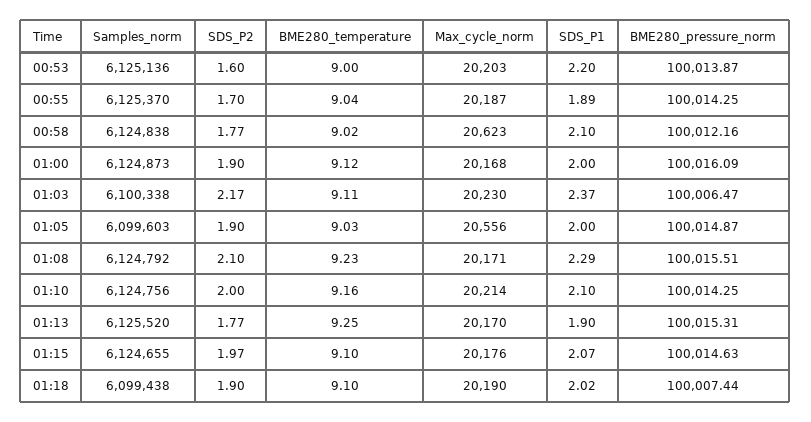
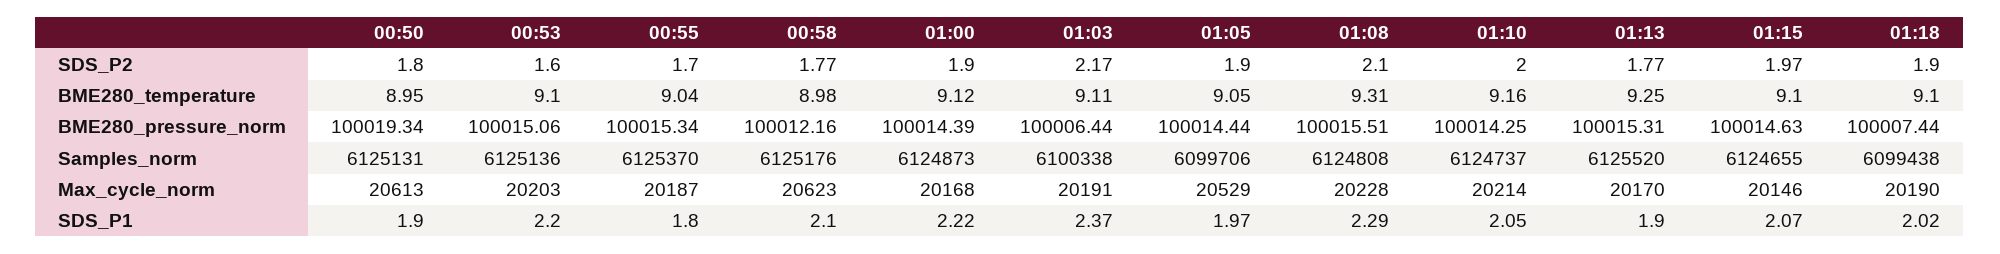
  {
    "Samples_norm": {
      "00:53": 6125136,
      "00:55": 6125370,
-     "00:58": 6124838,
+     "00:58": 6125176,
      "01:00": 6124873,
      "01:03": 6100338,
-     "01:05": 6099603,
+     "01:05": 6099706,
-     "01:08": 6124792,
+     "01:08": 6124808,
-     "01:10": 6124756,
+     "01:10": 6124737,
      "01:13": 6125520,
      "01:15": 6124655,
-     "01:18": 6099438
+     "01:18": 6099438,
+     "00:50": 6125131
    },
    "SDS_P2": {
      "00:53": 1.6,
      "00:55": 1.7,
      "00:58": 1.77,
      "01:00": 1.9,
      "01:03": 2.17,
      "01:05": 1.9,
      "01:08": 2.1,
      "01:10": 2,
      "01:13": 1.77,
      "01:15": 1.97,
-     "01:18": 1.9
+     "01:18": 1.9,
+     "00:50": 1.8
    },
    "BME280_temperature": {
-     "00:53": 9,
+     "00:53": 9.1,
      "00:55": 9.04,
-     "00:58": 9.02,
+     "00:58": 8.98,
      "01:00": 9.12,
      "01:03": 9.11,
-     "01:05": 9.03,
+     "01:05": 9.05,
-     "01:08": 9.23,
+     "01:08": 9.31,
      "01:10": 9.16,
      "01:13": 9.25,
      "01:15": 9.1,
-     "01:18": 9.1
+     "01:18": 9.1,
+     "00:50": 8.95
    },
    "Max_cycle_norm": {
      "00:53": 20203,
      "00:55": 20187,
      "00:58": 20623,
      "01:00": 20168,
-     "01:03": 20230,
+     "01:03": 20191,
-     "01:05": 20556,
+     "01:05": 20529,
-     "01:08": 20171,
+     "01:08": 20228,
      "01:10": 20214,
      "01:13": 20170,
-     "01:15": 20176,
+     "01:15": 20146,
-     "01:18": 20190
+     "01:18": 20190,
+     "00:50": 20613
    },
    "SDS_P1": {
      "00:53": 2.2,
-     "00:55": 1.89,
+     "00:55": 1.8,
      "00:58": 2.1,
-     "01:00": 2,
+     "01:00": 2.22,
      "01:03": 2.37,
-     "01:05": 2,
+     "01:05": 1.97,
      "01:08": 2.29,
-     "01:10": 2.1,
+     "01:10": 2.05,
      "01:13": 1.9,
      "01:15": 2.07,
-     "01:18": 2.02
+     "01:18": 2.02,
+     "00:50": 1.9
    },
    "BME280_pressure_norm": {
-     "00:53": 100013.87,
+     "00:53": 100015.06,
-     "00:55": 100014.25,
+     "00:55": 100015.34,
      "00:58": 100012.16,
-     "01:00": 100016.09,
+     "01:00": 100014.39,
-     "01:03": 100006.47,
+     "01:03": 100006.44,
-     "01:05": 100014.87,
+     "01:05": 100014.44,
      "01:08": 100015.51,
      "01:10": 100014.25,
      "01:13": 100015.31,
      "01:15": 100014.63,
-     "01:18": 100007.44
+     "01:18": 100007.44,
+     "00:50": 100019.34
    }
  }

